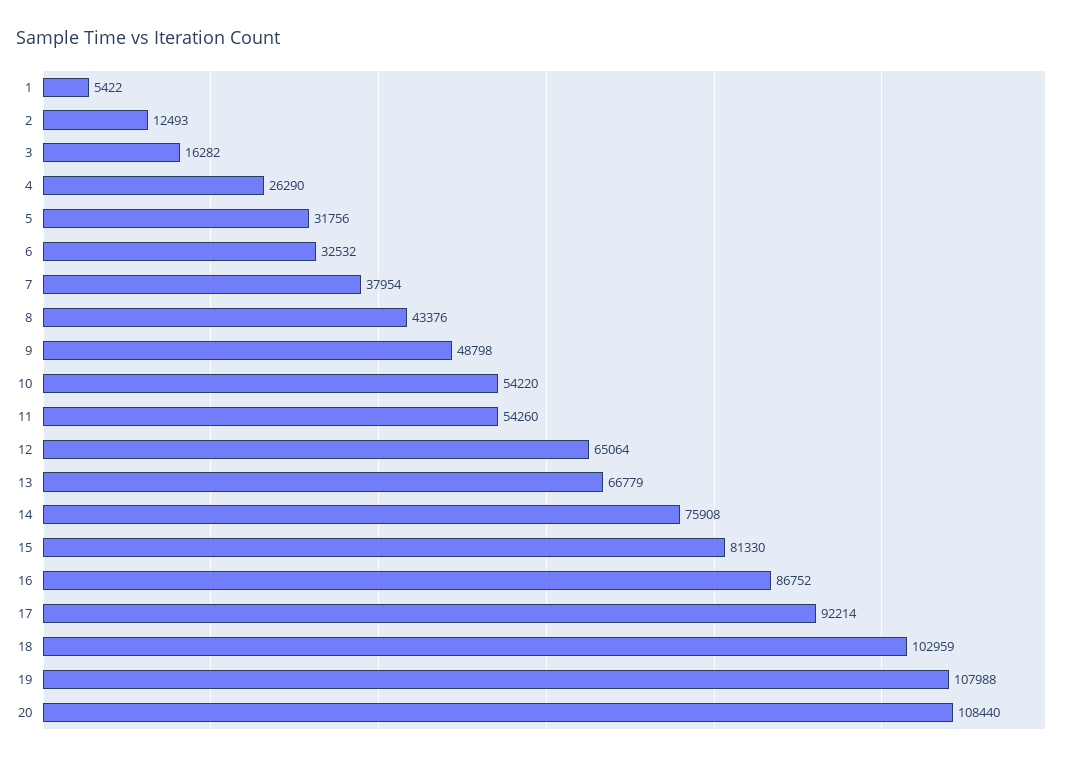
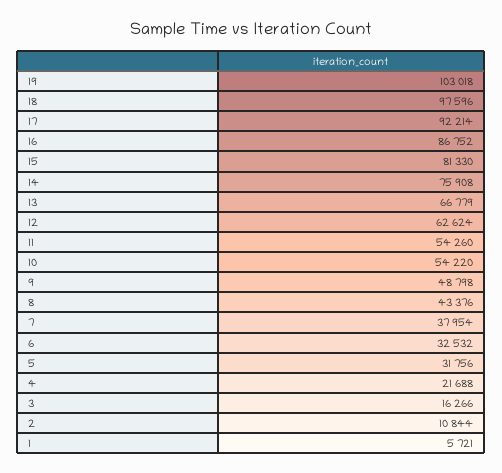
  {
-   "1": 5422,
+   "1": 5721,
-   "2": 12493,
+   "2": 10844,
-   "3": 16282,
+   "3": 16266,
-   "4": 26290,
+   "4": 21688,
    "5": 31756,
    "6": 32532,
    "7": 37954,
    "8": 43376,
    "9": 48798,
    "10": 54220,
    "11": 54260,
-   "12": 65064,
+   "12": 62624,
    "13": 66779,
    "14": 75908,
    "15": 81330,
    "16": 86752,
    "17": 92214,
-   "18": 102959,
+   "18": 97596,
-   "19": 107988,
+   "19": 103018
-   "20": 108440
  }

